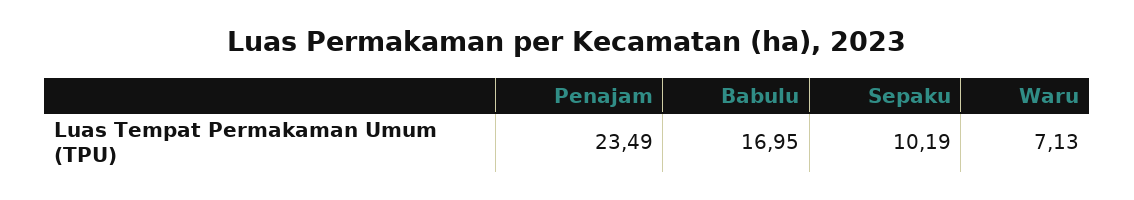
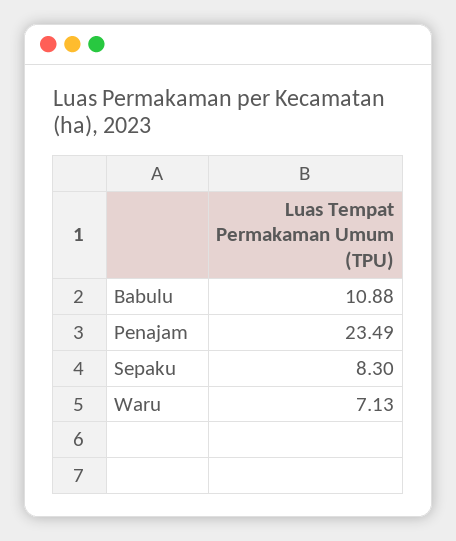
  {
    "Penajam": 23.49,
-   "Babulu": 16.95,
+   "Babulu": 10.88,
-   "Sepaku": 10.19,
+   "Sepaku": 8.3,
    "Waru": 7.13
  }

